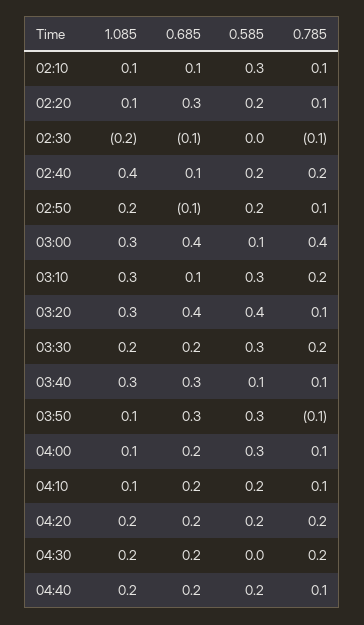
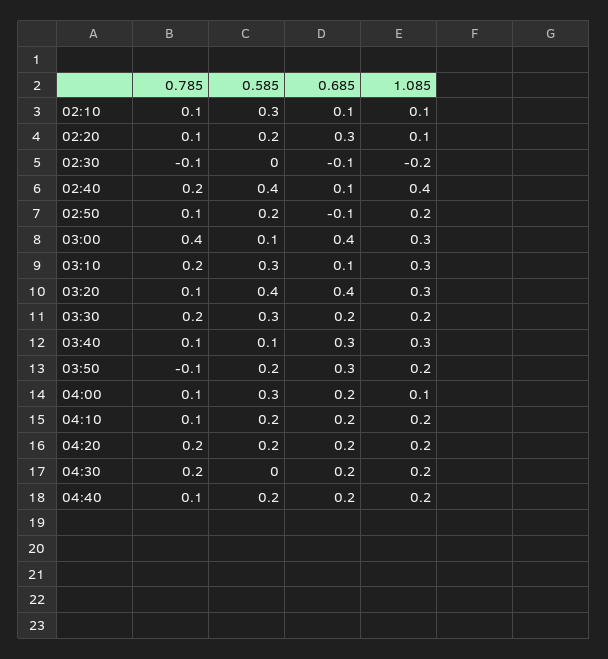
  {
    "1.085": {
      "02:10": 0.1,
      "02:20": 0.1,
      "02:30": -0.2,
      "02:40": 0.4,
      "02:50": 0.2,
      "03:00": 0.3,
      "03:10": 0.3,
      "03:20": 0.3,
      "03:30": 0.2,
      "03:40": 0.3,
-     "03:50": 0.1,
+     "03:50": 0.2,
      "04:00": 0.1,
-     "04:10": 0.1,
+     "04:10": 0.2,
      "04:20": 0.2,
      "04:30": 0.2,
      "04:40": 0.2
    },
    "0.685": {
      "02:10": 0.1,
      "02:20": 0.3,
      "02:30": -0.1,
      "02:40": 0.1,
      "02:50": -0.1,
      "03:00": 0.4,
      "03:10": 0.1,
      "03:20": 0.4,
      "03:30": 0.2,
      "03:40": 0.3,
      "03:50": 0.3,
      "04:00": 0.2,
      "04:10": 0.2,
      "04:20": 0.2,
      "04:30": 0.2,
      "04:40": 0.2
    },
    "0.585": {
      "02:10": 0.3,
      "02:20": 0.2,
      "02:30": 0,
-     "02:40": 0.2,
+     "02:40": 0.4,
      "02:50": 0.2,
      "03:00": 0.1,
      "03:10": 0.3,
      "03:20": 0.4,
      "03:30": 0.3,
      "03:40": 0.1,
-     "03:50": 0.3,
+     "03:50": 0.2,
      "04:00": 0.3,
      "04:10": 0.2,
      "04:20": 0.2,
      "04:30": 0,
      "04:40": 0.2
    },
    "0.785": {
      "02:10": 0.1,
      "02:20": 0.1,
      "02:30": -0.1,
      "02:40": 0.2,
      "02:50": 0.1,
      "03:00": 0.4,
      "03:10": 0.2,
      "03:20": 0.1,
      "03:30": 0.2,
      "03:40": 0.1,
      "03:50": -0.1,
      "04:00": 0.1,
      "04:10": 0.1,
      "04:20": 0.2,
      "04:30": 0.2,
      "04:40": 0.1
    }
  }

